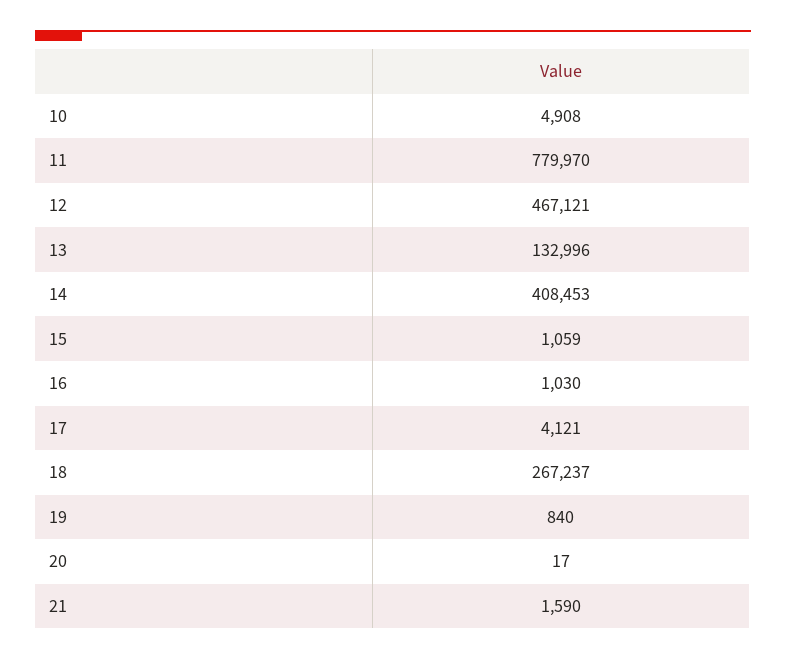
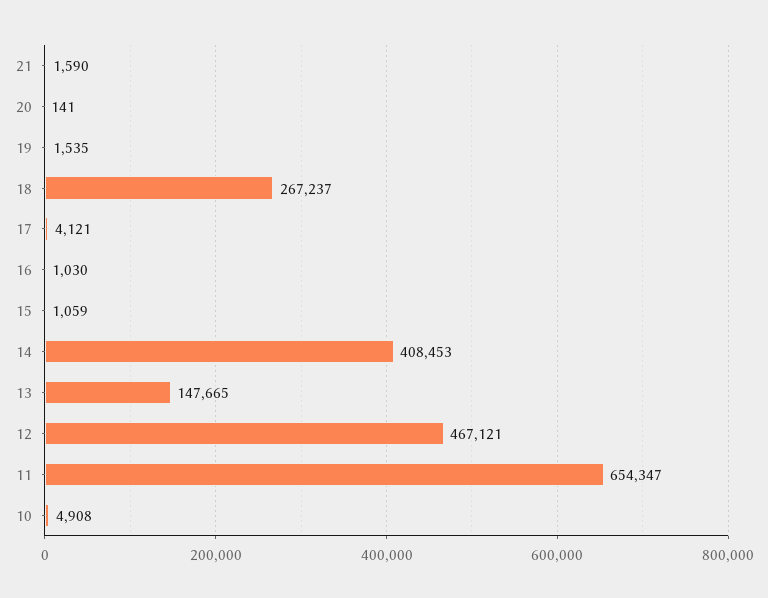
  {
    "10": 4908,
-   "11": 779970,
+   "11": 654347,
    "12": 467121,
-   "13": 132996,
+   "13": 147665,
    "14": 408453,
    "15": 1059,
    "16": 1030,
    "17": 4121,
    "18": 267237,
-   "19": 840,
+   "19": 1535,
-   "20": 17,
+   "20": 141,
    "21": 1590
  }

